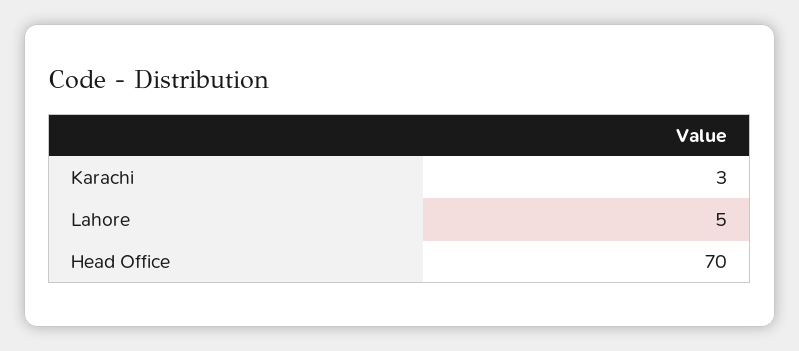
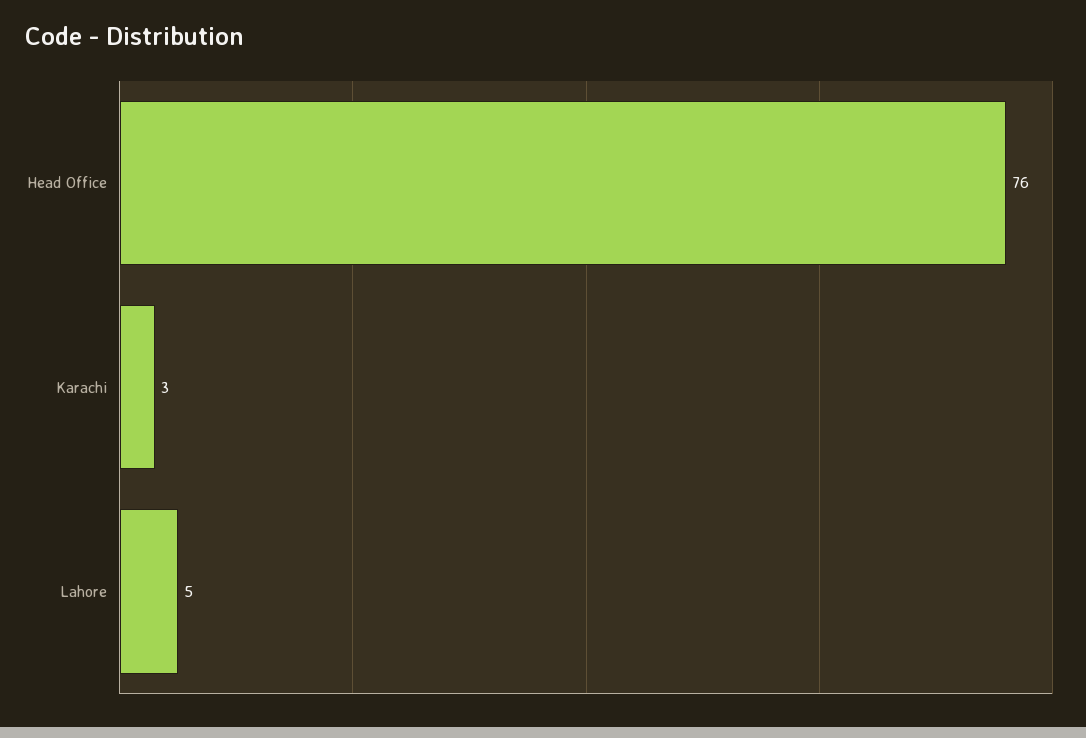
  {
    "Karachi": 3,
    "Lahore": 5,
-   "Head Office": 70
+   "Head Office": 76
  }

